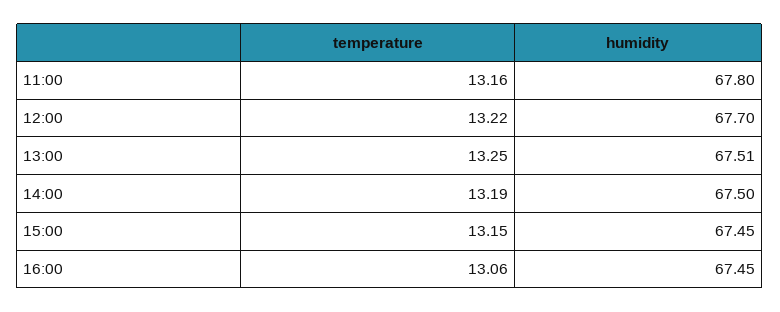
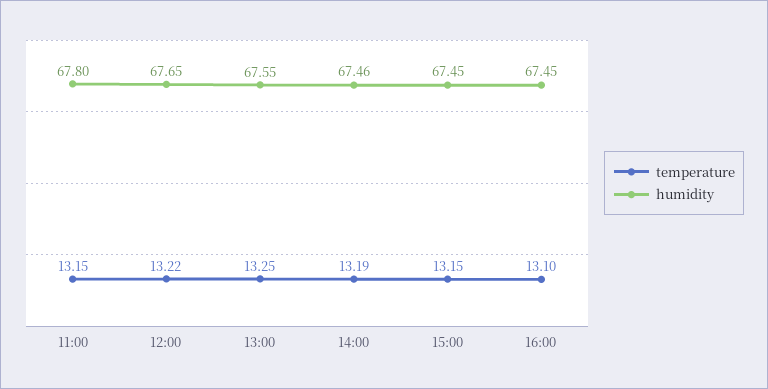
  {
    "temperature": {
-     "11:00": 13.16,
+     "11:00": 13.15,
      "12:00": 13.22,
      "13:00": 13.25,
      "14:00": 13.19,
      "15:00": 13.15,
-     "16:00": 13.06
+     "16:00": 13.1
    },
    "humidity": {
      "11:00": 67.8,
-     "12:00": 67.7,
+     "12:00": 67.65,
-     "13:00": 67.51,
+     "13:00": 67.55,
-     "14:00": 67.5,
+     "14:00": 67.46,
      "15:00": 67.45,
      "16:00": 67.45
    }
  }

